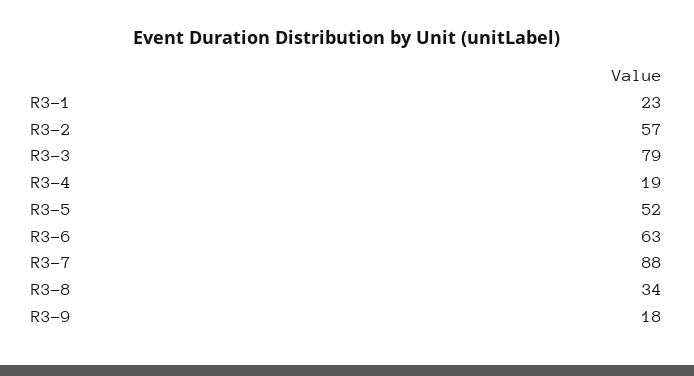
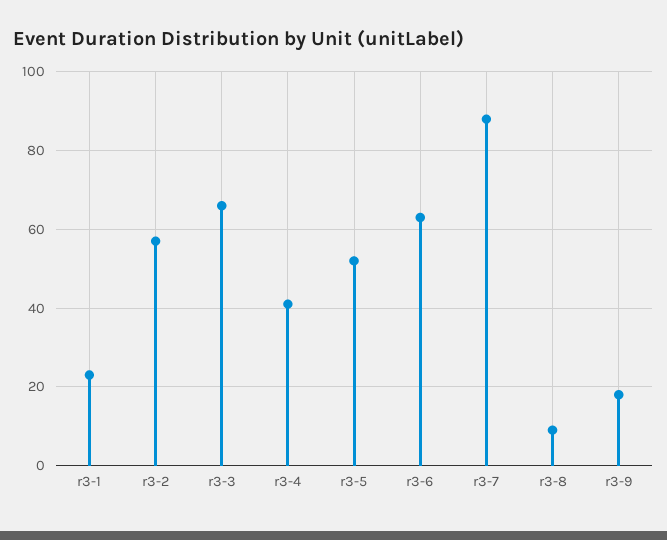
  {
    "R3-1": 23,
    "R3-2": 57,
-   "R3-3": 79,
+   "R3-3": 65,
-   "R3-4": 19,
+   "R3-4": 40,
    "R3-5": 52,
    "R3-6": 63,
    "R3-7": 88,
-   "R3-8": 34,
+   "R3-8": 10,
    "R3-9": 18
  }

